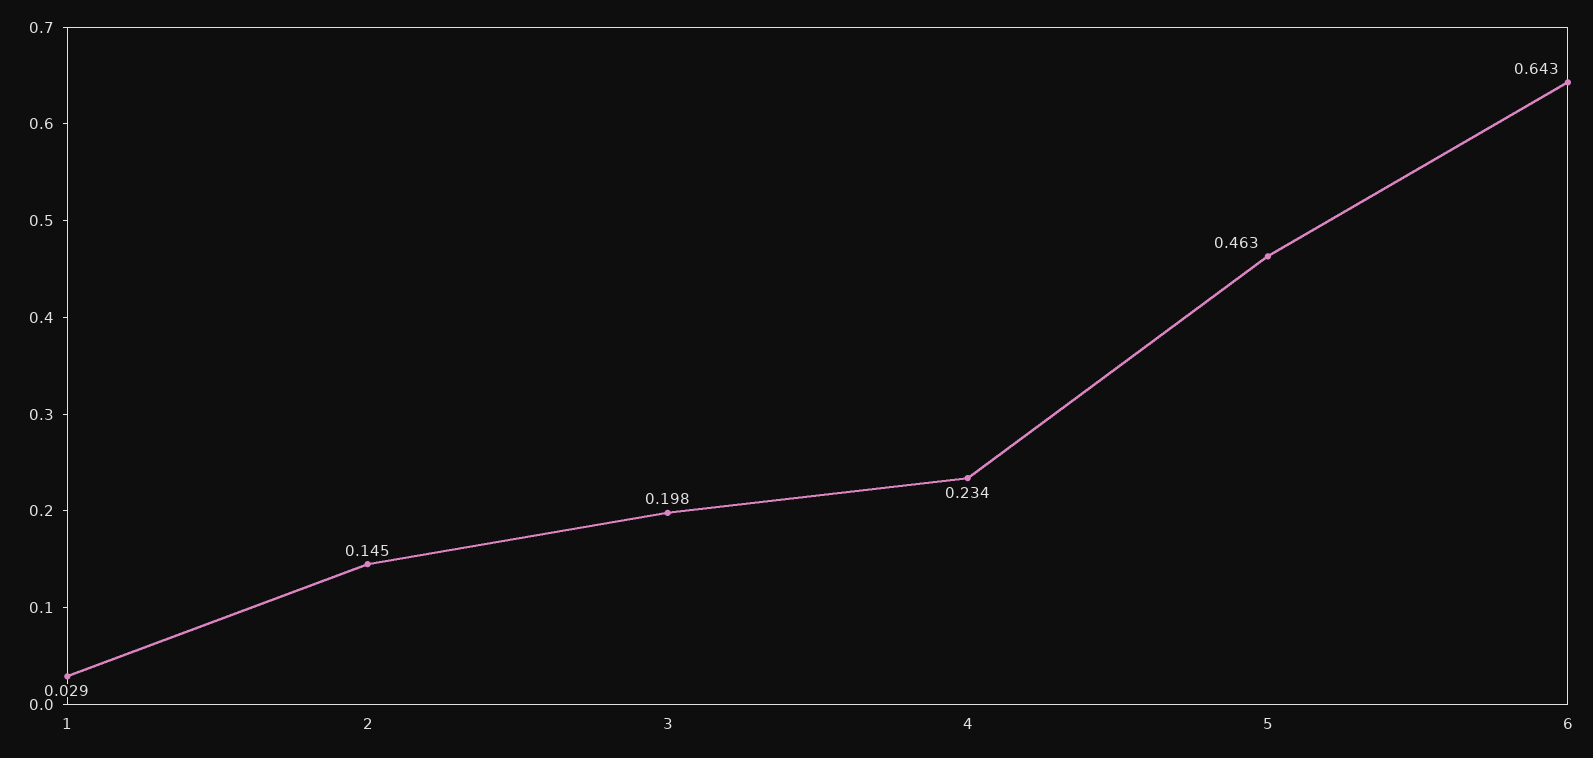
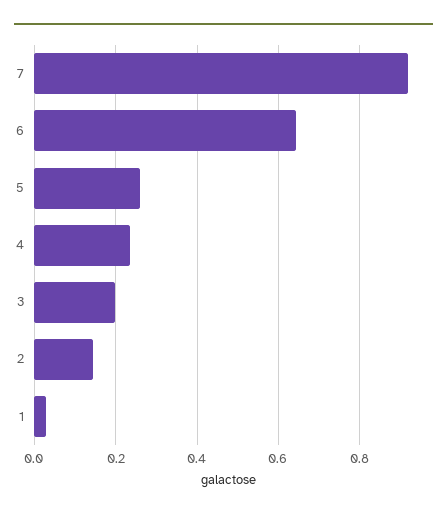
  {
    "1": 0.029,
    "2": 0.145,
    "3": 0.198,
    "4": 0.234,
-   "5": 0.463,
+   "5": 0.26,
-   "6": 0.643
+   "6": 0.643,
+   "7": 0.92
  }

